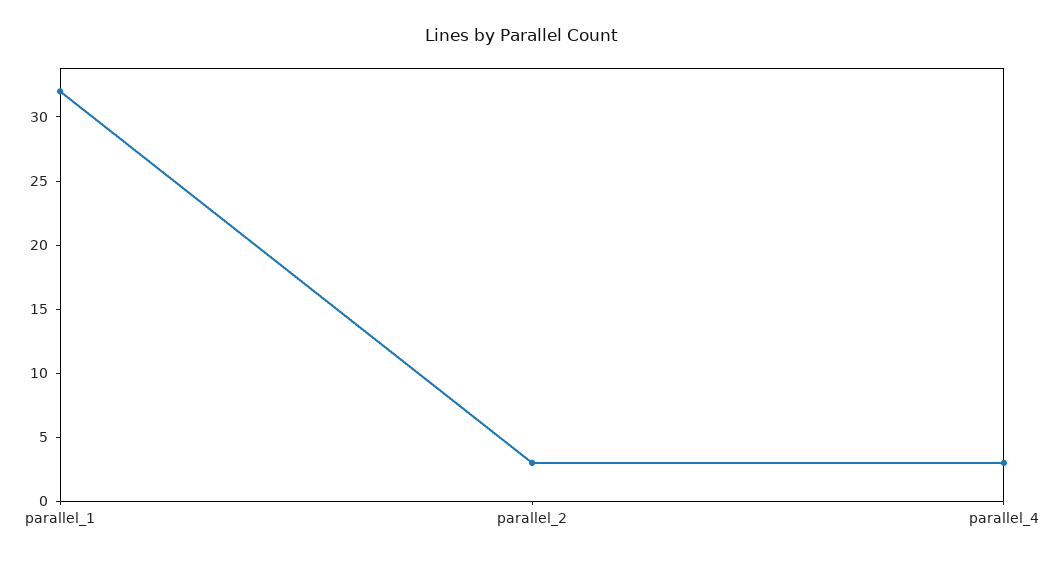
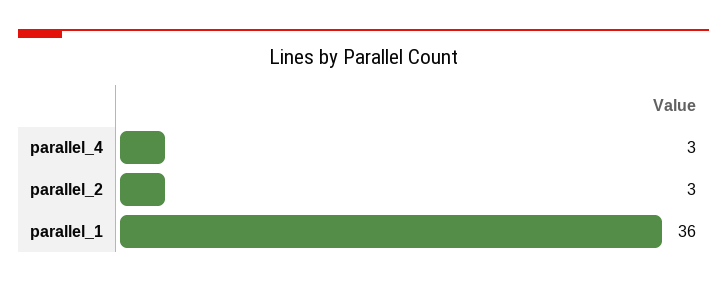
  {
-   "parallel_1": 32,
+   "parallel_1": 36,
    "parallel_2": 3,
    "parallel_4": 3
  }

